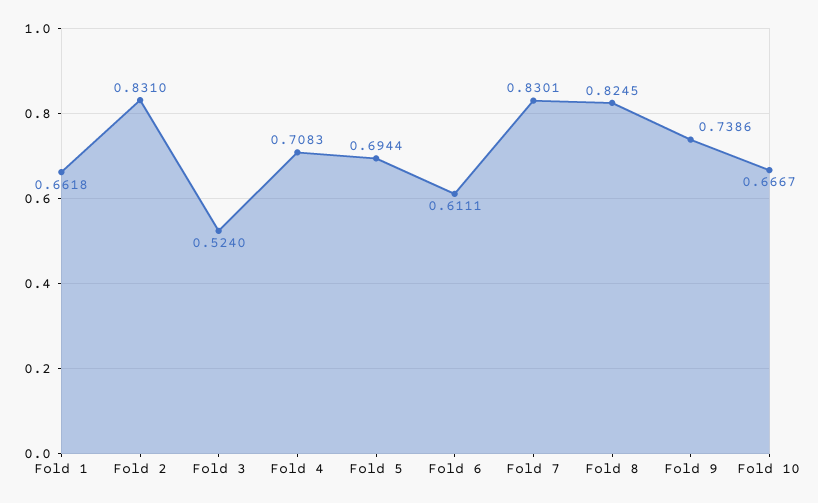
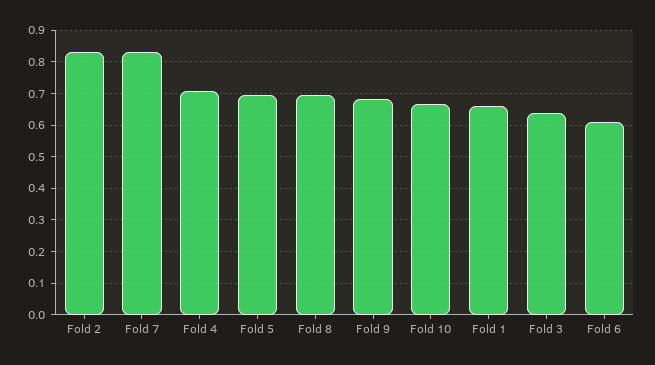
  {
    "Fold 1": 0.6618,
    "Fold 2": 0.831,
-   "Fold 3": 0.524,
+   "Fold 3": 0.64,
    "Fold 4": 0.7083,
    "Fold 5": 0.6944,
    "Fold 6": 0.6111,
    "Fold 7": 0.8301,
-   "Fold 8": 0.8245,
+   "Fold 8": 0.7,
-   "Fold 9": 0.7386,
+   "Fold 9": 0.68,
    "Fold 10": 0.6667
  }

